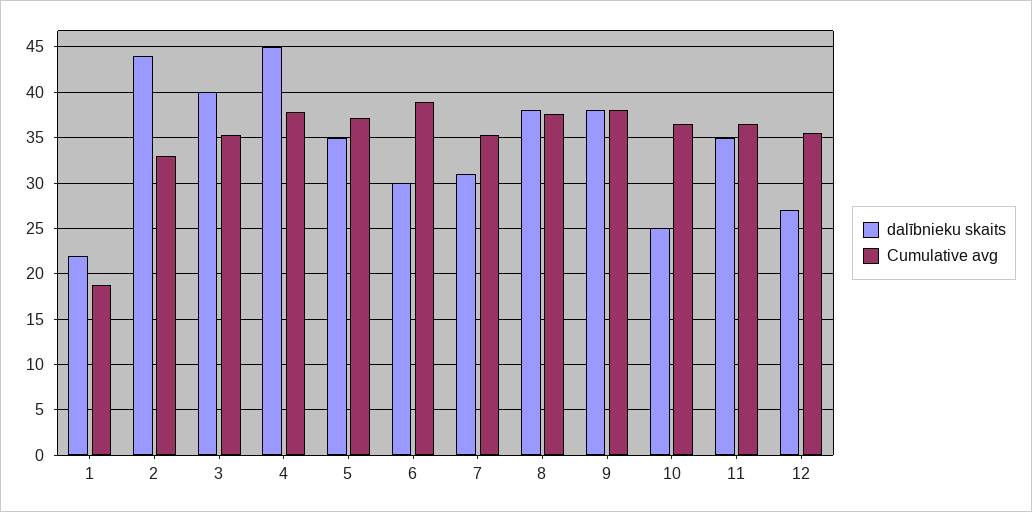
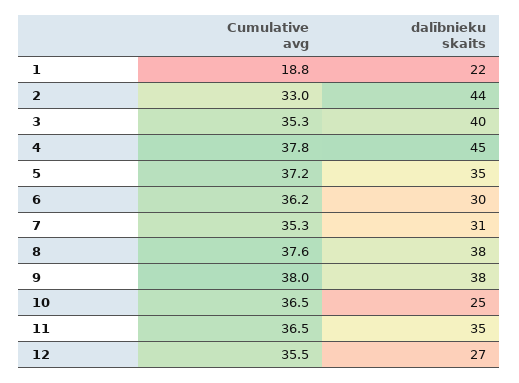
  {
    "dalībnieku skaits": {
      "1": 22,
      "2": 44,
      "3": 40,
      "4": 45,
      "5": 35,
      "6": 30,
      "7": 31,
      "8": 38,
      "9": 38,
      "10": 25,
      "11": 35,
      "12": 27
    },
    "Cumulative avg": {
      "1": 18.8,
      "2": 33,
      "3": 35.3,
      "4": 37.8,
      "5": 37.2,
-     "6": 39,
+     "6": 36.2,
      "7": 35.3,
      "8": 37.6,
      "9": 38,
      "10": 36.5,
      "11": 36.5,
      "12": 35.5
    }
  }

